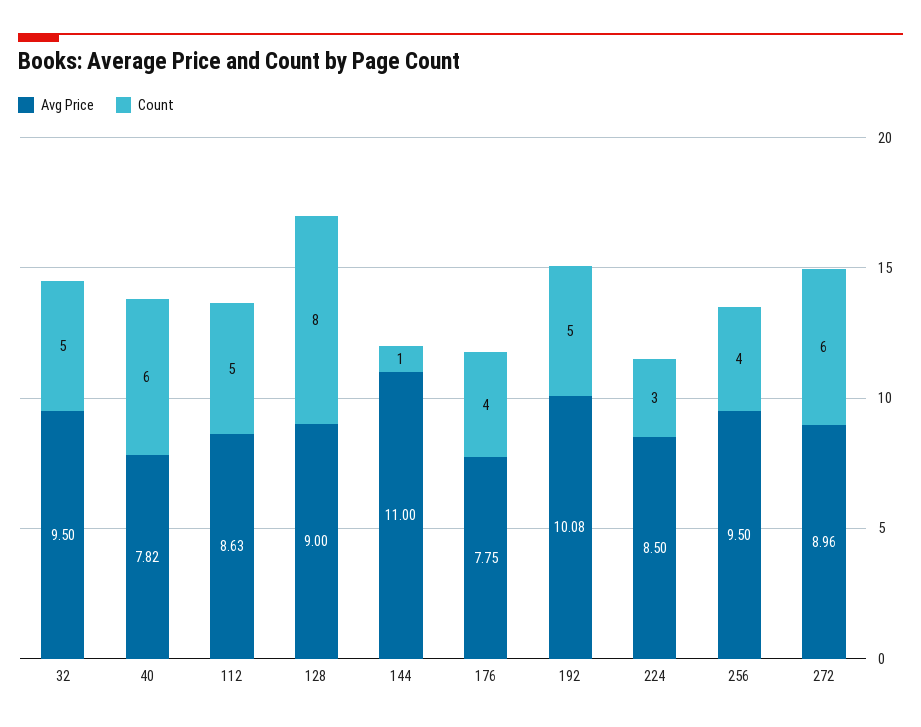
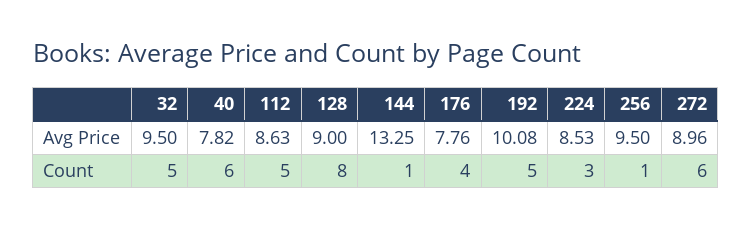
  {
    "Avg Price": {
      "32": 9.5,
      "40": 7.82,
      "112": 8.63,
      "128": 9,
-     "144": 11,
+     "144": 13.25,
-     "176": 7.75,
+     "176": 7.76,
      "192": 10.08,
-     "224": 8.5,
+     "224": 8.53,
      "256": 9.5,
      "272": 8.96
    },
    "Count": {
      "32": 5,
      "40": 6,
      "112": 5,
      "128": 8,
      "144": 1,
      "176": 4,
      "192": 5,
      "224": 3,
-     "256": 4,
+     "256": 1,
      "272": 6
    }
  }

